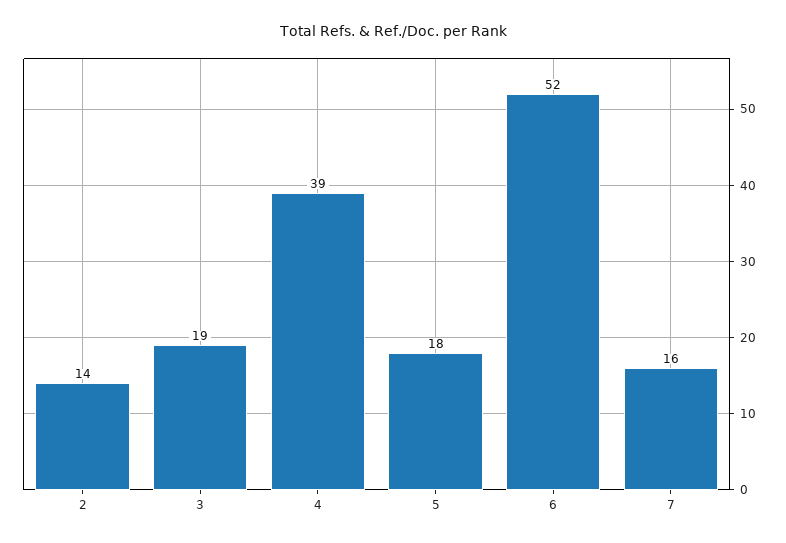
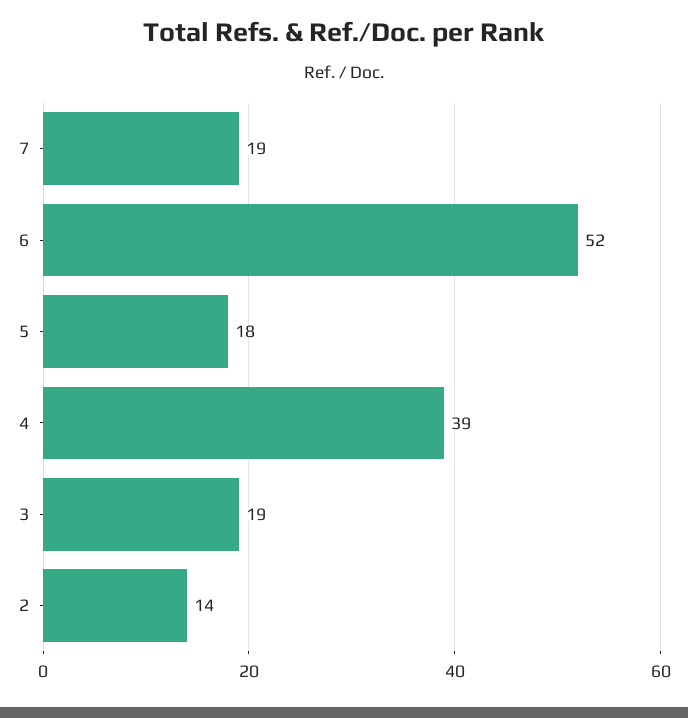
  {
    "2": 14,
    "3": 19,
    "4": 39,
    "5": 18,
    "6": 52,
-   "7": 16
+   "7": 19
  }

